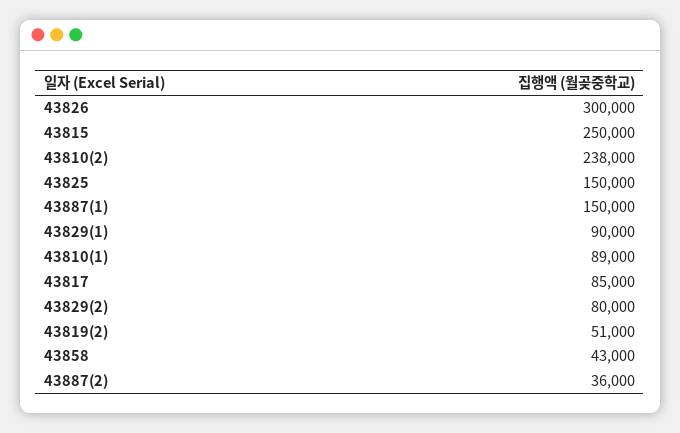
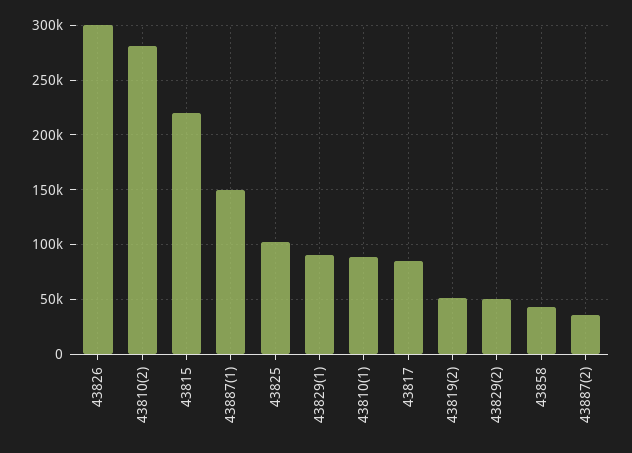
  {
    "43826": 300000,
-   "43815": 250000,
+   "43815": 220000,
-   "43810(2)": 238000,
+   "43810(2)": 280000,
-   "43825": 150000,
+   "43825": 100000,
    "43887(1)": 150000,
    "43829(1)": 90000,
    "43810(1)": 89000,
    "43817": 85000,
-   "43829(2)": 80000,
+   "43829(2)": 50000,
    "43819(2)": 51000,
    "43858": 43000,
    "43887(2)": 36000
  }

